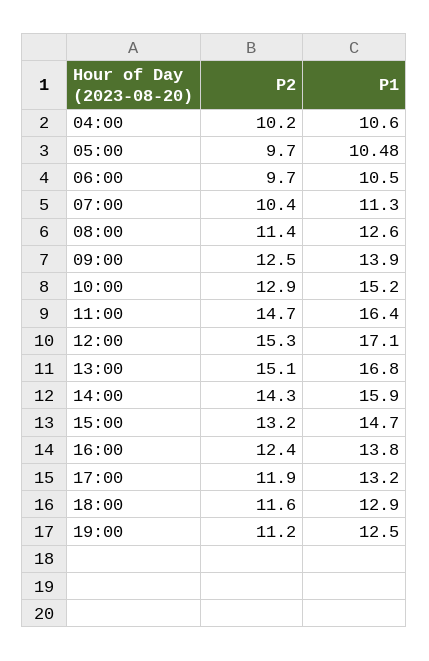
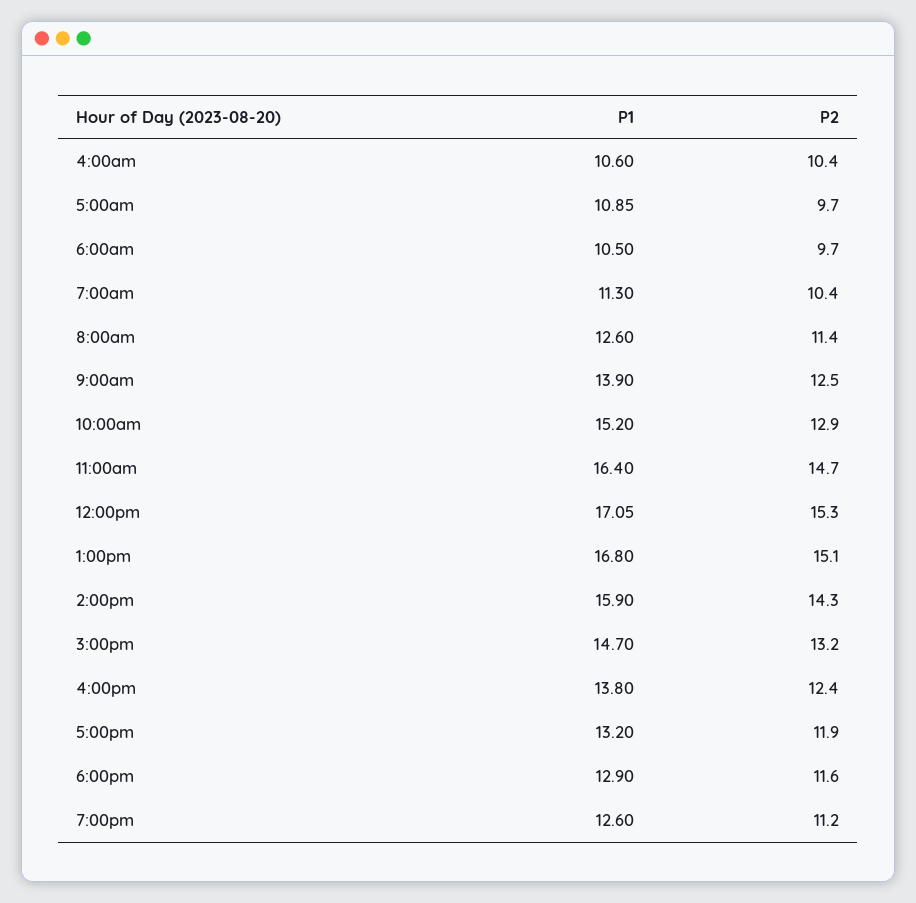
  {
    "P2": {
-     "04:00": 10.2,
+     "04:00": 10.4,
      "05:00": 9.7,
      "06:00": 9.7,
      "07:00": 10.4,
      "08:00": 11.4,
      "09:00": 12.5,
      "10:00": 12.9,
      "11:00": 14.7,
      "12:00": 15.3,
      "13:00": 15.1,
      "14:00": 14.3,
      "15:00": 13.2,
      "16:00": 12.4,
      "17:00": 11.9,
      "18:00": 11.6,
      "19:00": 11.2
    },
    "P1": {
      "04:00": 10.6,
-     "05:00": 10.48,
+     "05:00": 10.85,
      "06:00": 10.5,
      "07:00": 11.3,
      "08:00": 12.6,
      "09:00": 13.9,
      "10:00": 15.2,
      "11:00": 16.4,
-     "12:00": 17.1,
+     "12:00": 17.05,
      "13:00": 16.8,
      "14:00": 15.9,
      "15:00": 14.7,
      "16:00": 13.8,
      "17:00": 13.2,
      "18:00": 12.9,
-     "19:00": 12.5
+     "19:00": 12.6
    }
  }

